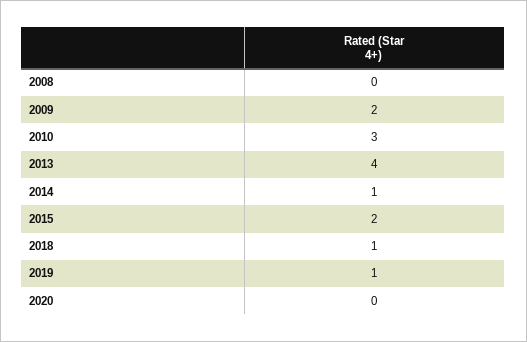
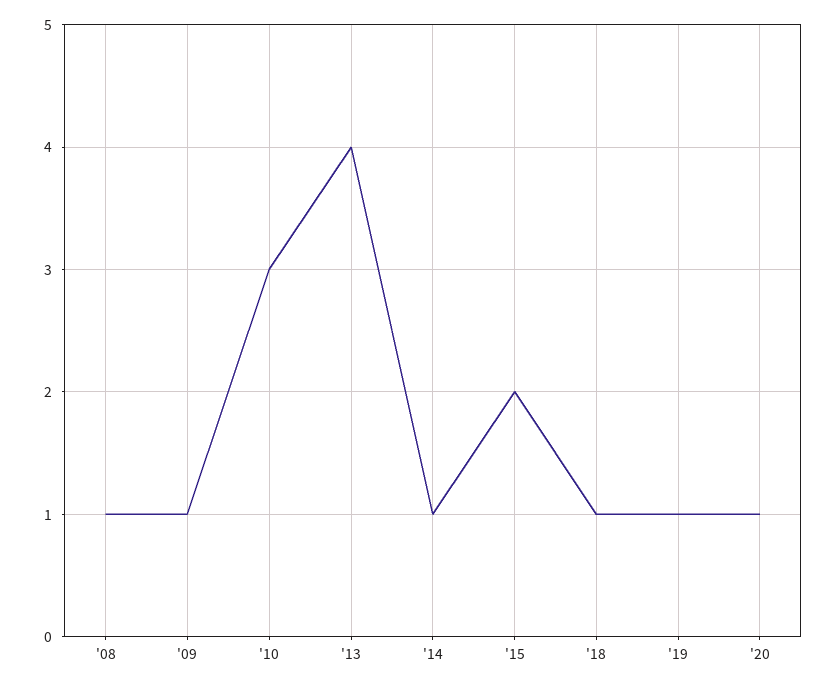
  {
-   "2008": 0,
+   "2008": 1,
-   "2009": 2,
+   "2009": 1,
    "2010": 3,
    "2013": 4,
    "2014": 1,
    "2015": 2,
    "2018": 1,
    "2019": 1,
-   "2020": 0
+   "2020": 1
  }

